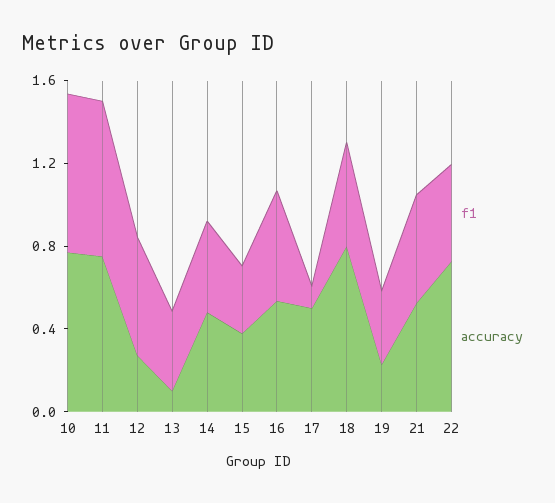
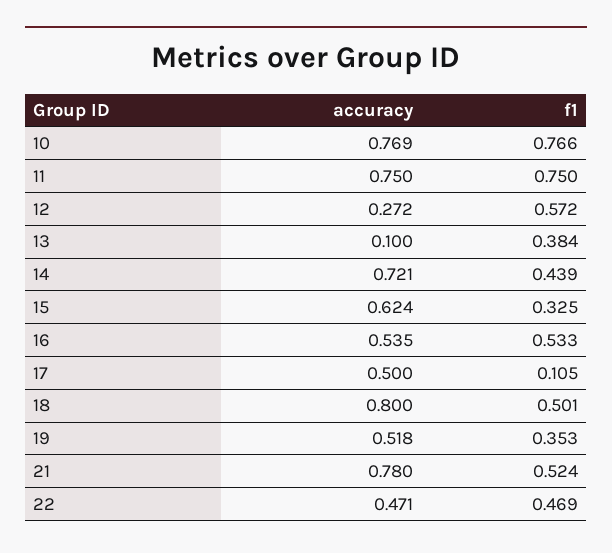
  {
    "f1": {
      "10": 0.766,
      "11": 0.75,
      "12": 0.572,
      "13": 0.384,
      "14": 0.439,
      "15": 0.325,
      "16": 0.533,
      "17": 0.105,
      "18": 0.501,
      "19": 0.353,
      "21": 0.524,
      "22": 0.469
    },
    "accuracy": {
      "10": 0.769,
      "11": 0.75,
      "12": 0.272,
      "13": 0.1,
-     "14": 0.5,
+     "14": 0.721,
-     "15": 0.4,
+     "15": 0.624,
      "16": 0.535,
      "17": 0.5,
      "18": 0.8,
-     "19": 0.2,
+     "19": 0.518,
-     "21": 0.5,
+     "21": 0.78,
-     "22": 0.7
+     "22": 0.471
    }
  }

